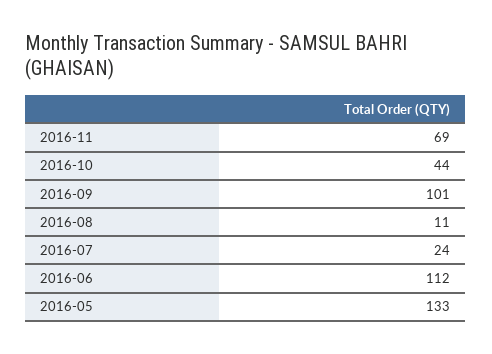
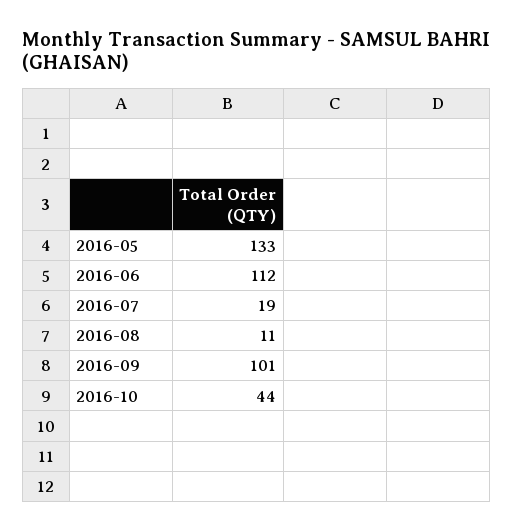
  {
-   "2016-11": 69,
    "2016-10": 44,
    "2016-09": 101,
    "2016-08": 11,
-   "2016-07": 24,
+   "2016-07": 19,
    "2016-06": 112,
    "2016-05": 133
  }

